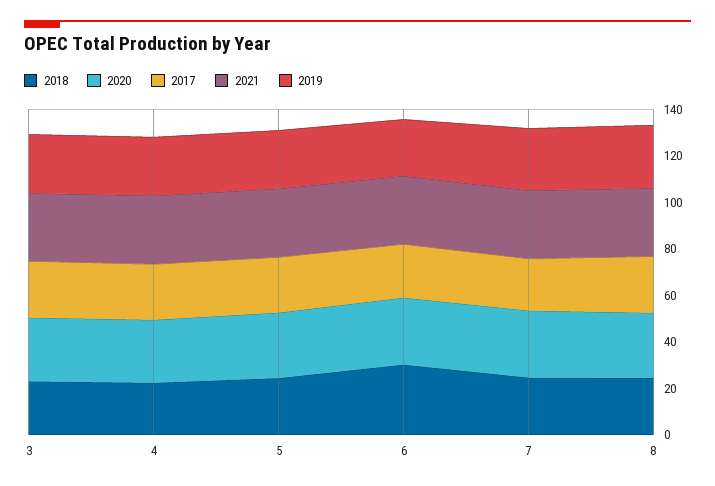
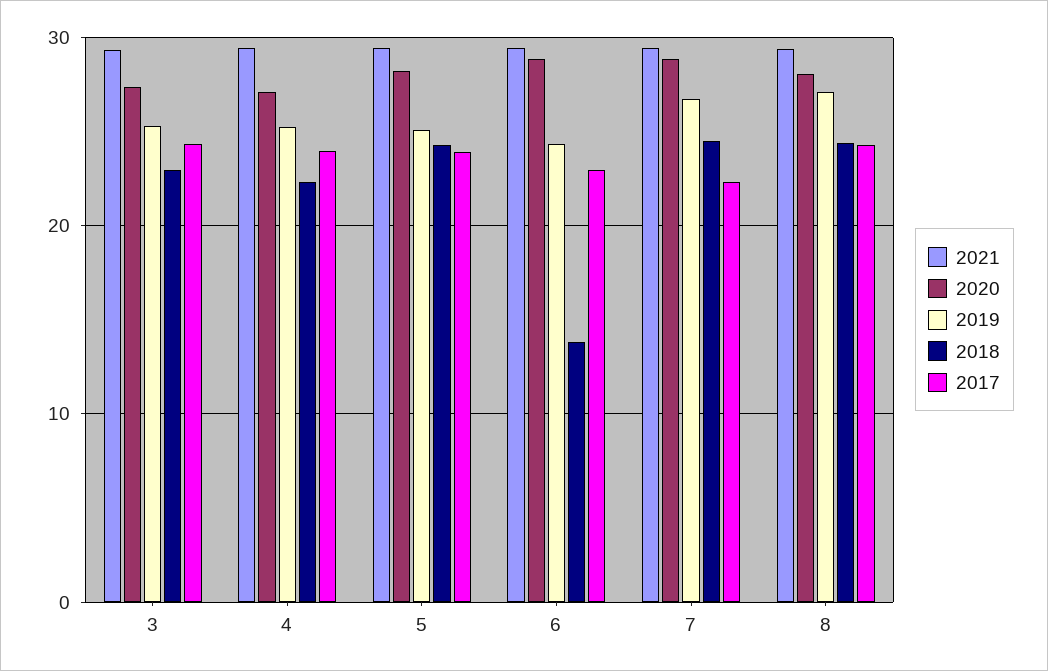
  {
    "2018": {
      "3": 23,
      "4": 22,
      "5": 24,
-     "6": 30,
+     "6": 14,
      "7": 25,
      "8": 24
    },
    "2020": {
      "3": 27,
      "4": 27,
      "5": 28,
      "6": 29,
      "7": 29,
      "8": 28
    },
    "2017": {
      "3": 24,
      "4": 24,
      "5": 24,
      "6": 23,
      "7": 22,
      "8": 24
    },
    "2021": {
      "3": 29,
      "4": 29,
      "5": 29,
      "6": 29,
      "7": 29,
      "8": 29
    },
    "2019": {
      "3": 25,
      "4": 25,
      "5": 25,
      "6": 24,
      "7": 27,
      "8": 27
    }
  }

